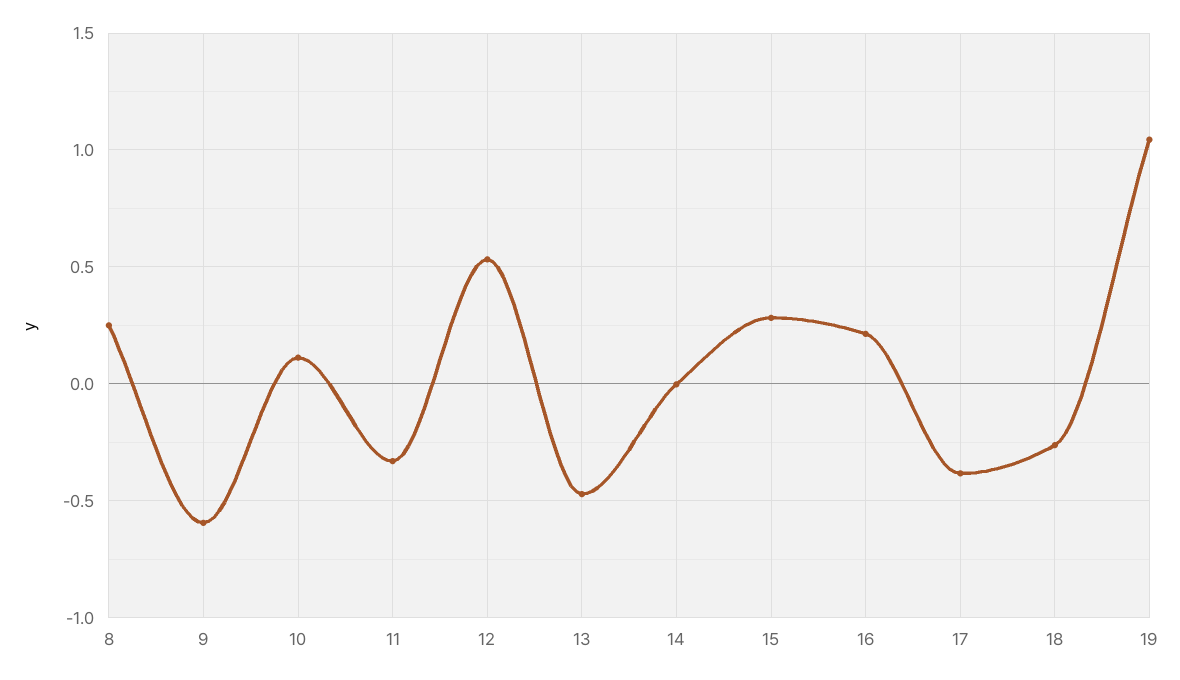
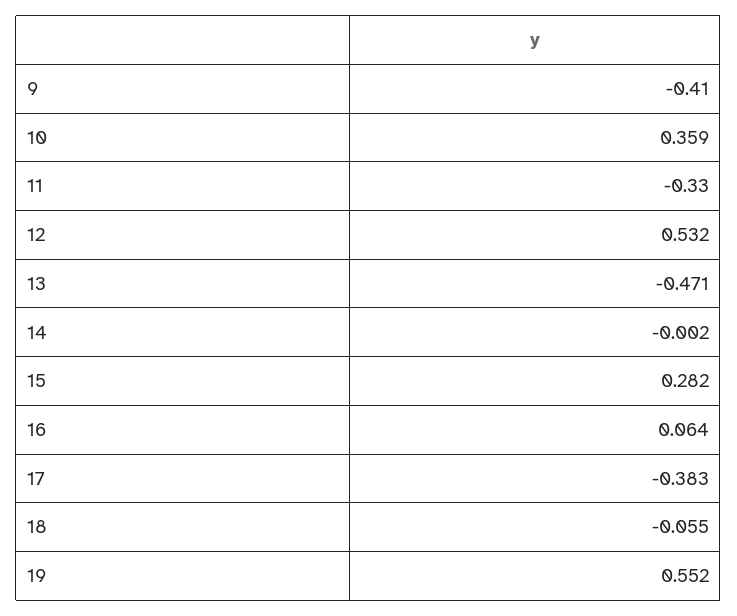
  {
-   "8": 0.25,
-   "9": -0.6,
+   "9": -0.41,
-   "10": 0.1,
+   "10": 0.359,
    "11": -0.33,
    "12": 0.532,
    "13": -0.471,
    "14": -0.002,
    "15": 0.282,
-   "16": 0.2,
+   "16": 0.064,
    "17": -0.383,
-   "18": -0.25,
+   "18": -0.055,
-   "19": 1.05
+   "19": 0.552
  }

